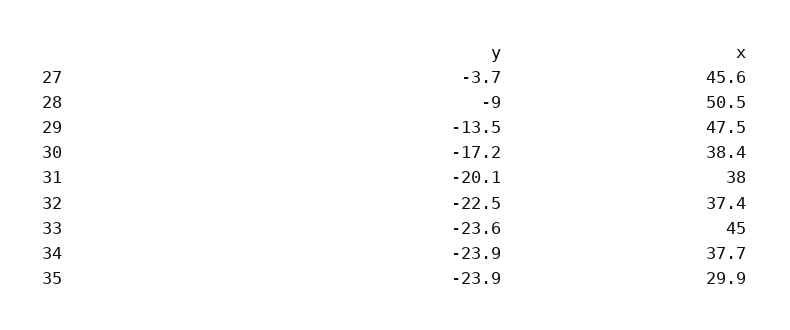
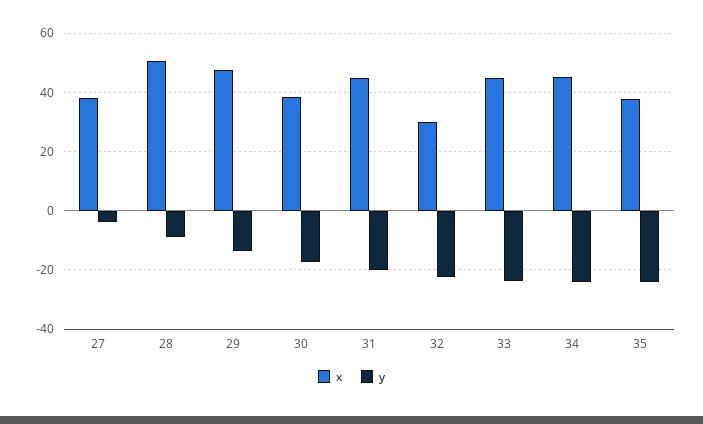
  {
    "y": {
      "27": -3.7,
      "28": -9,
      "29": -13.5,
      "30": -17.2,
      "31": -20.1,
      "32": -22.5,
      "33": -23.6,
      "34": -23.9,
      "35": -23.9
    },
    "x": {
-     "27": 45.6,
+     "27": 37.5,
      "28": 50.5,
      "29": 47.5,
      "30": 38.4,
-     "31": 38,
+     "31": 45,
-     "32": 37.4,
+     "32": 30,
      "33": 45,
-     "34": 37.7,
+     "34": 45,
-     "35": 29.9
+     "35": 37.5
    }
  }

